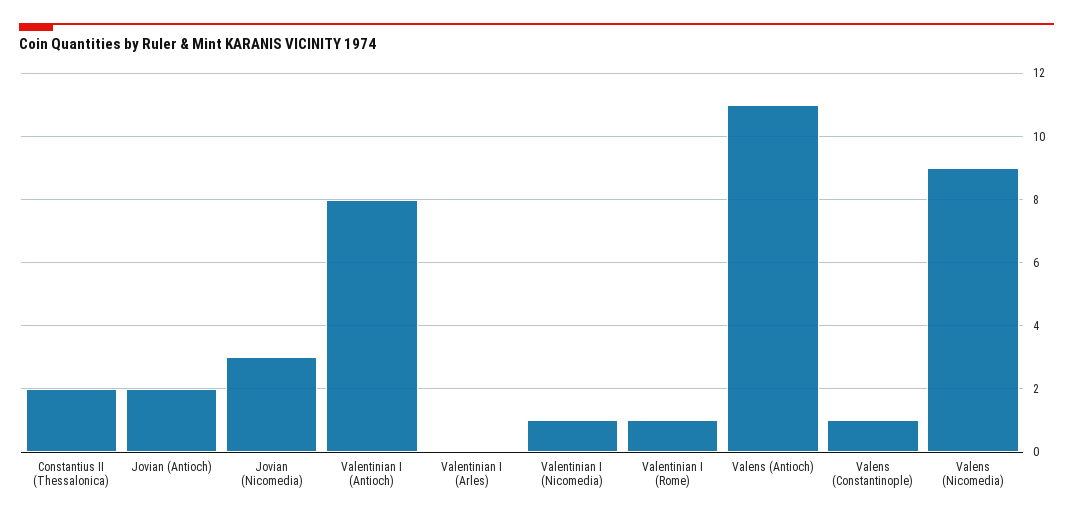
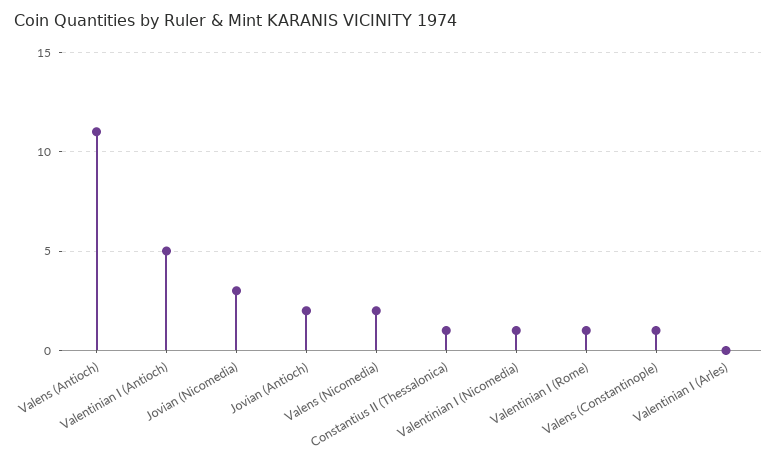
  {
-   "Constantius II (Thessalonica)": 2,
+   "Constantius II (Thessalonica)": 1,
    "Jovian (Antioch)": 2,
    "Jovian (Nicomedia)": 3,
-   "Valentinian I (Antioch)": 8,
+   "Valentinian I (Antioch)": 5,
    "Valentinian I (Arles)": 0,
    "Valentinian I (Nicomedia)": 1,
    "Valentinian I (Rome)": 1,
    "Valens (Antioch)": 11,
    "Valens (Constantinople)": 1,
-   "Valens (Nicomedia)": 9
+   "Valens (Nicomedia)": 2
  }

